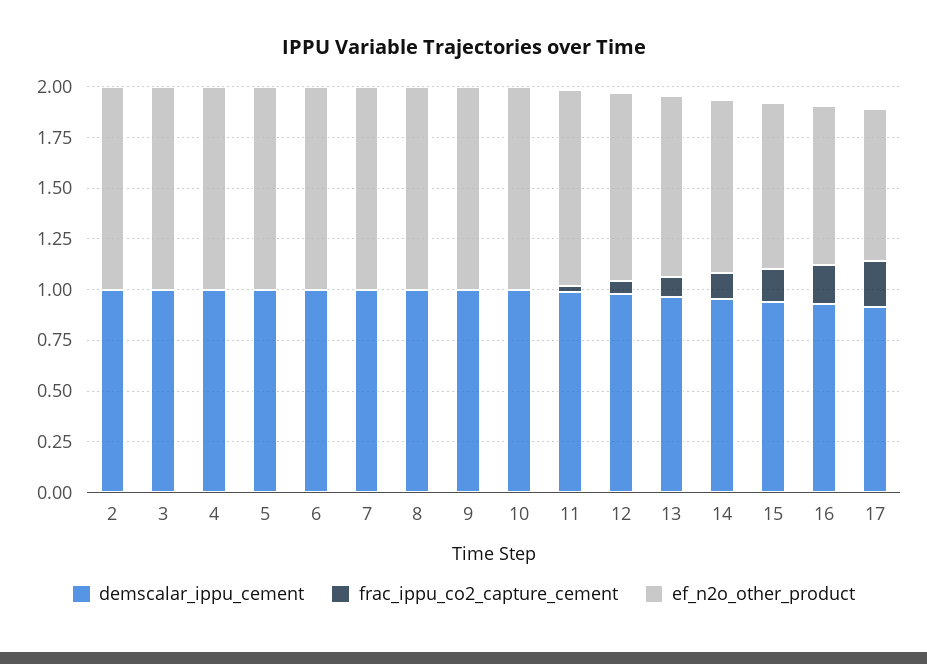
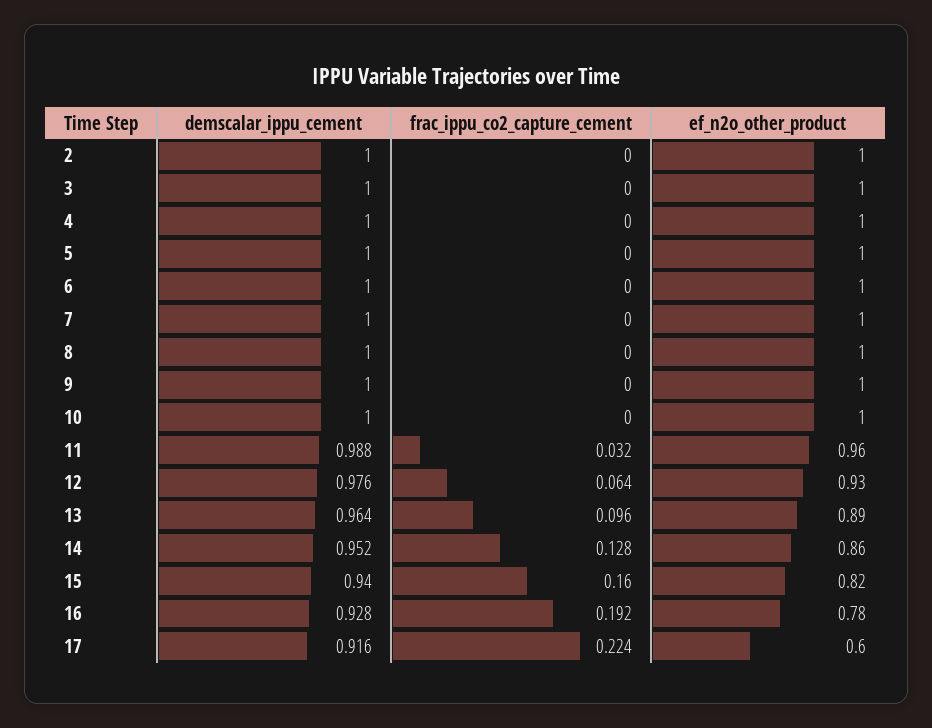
  {
    "demscalar_ippu_cement": {
      "2": 1,
      "3": 1,
      "4": 1,
      "5": 1,
      "6": 1,
      "7": 1,
      "8": 1,
      "9": 1,
      "10": 1,
      "11": 0.988,
      "12": 0.976,
      "13": 0.964,
      "14": 0.952,
      "15": 0.94,
      "16": 0.928,
      "17": 0.916
    },
    "frac_ippu_co2_capture_cement": {
      "2": 0,
      "3": 0,
      "4": 0,
      "5": 0,
      "6": 0,
      "7": 0,
      "8": 0,
      "9": 0,
      "10": 0,
      "11": 0.032,
      "12": 0.064,
      "13": 0.096,
      "14": 0.128,
      "15": 0.16,
      "16": 0.192,
      "17": 0.224
    },
    "ef_n2o_other_product": {
      "2": 1,
      "3": 1,
      "4": 1,
      "5": 1,
      "6": 1,
      "7": 1,
      "8": 1,
      "9": 1,
      "10": 1,
      "11": 0.96,
      "12": 0.93,
      "13": 0.89,
      "14": 0.86,
      "15": 0.82,
      "16": 0.78,
-     "17": 0.75
+     "17": 0.6
    }
  }

